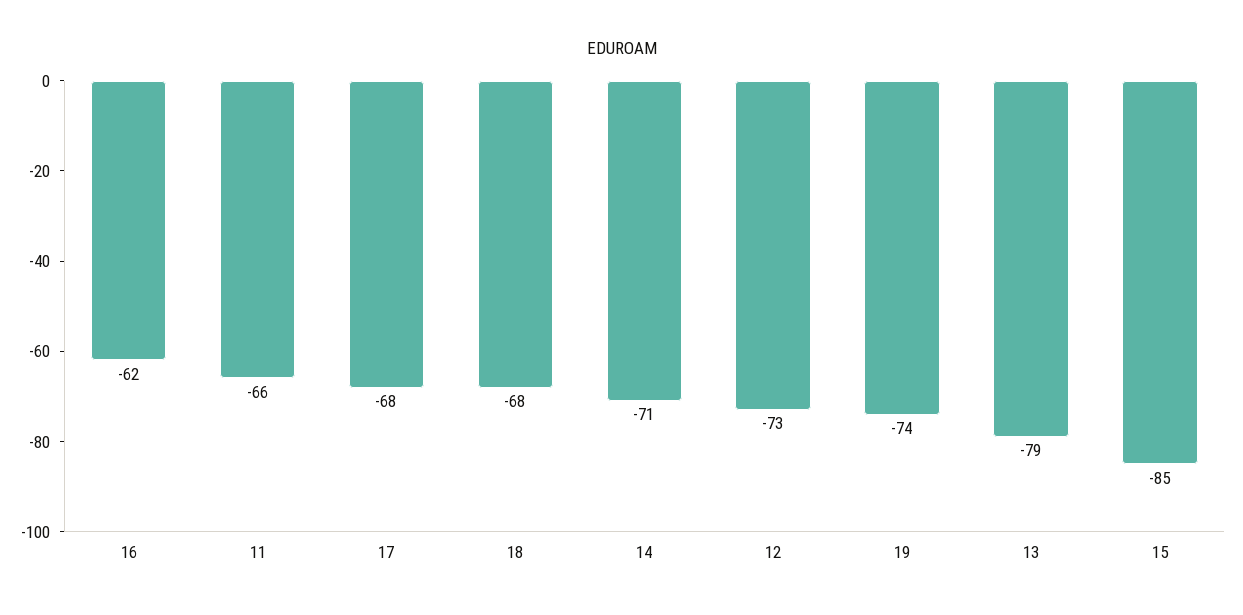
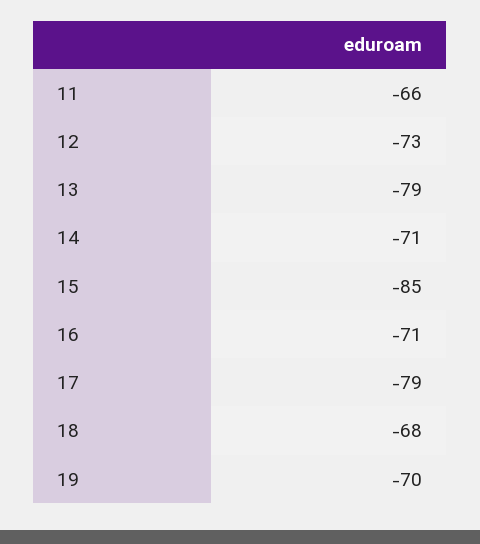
  {
-   "16": -62,
+   "16": -71,
    "11": -66,
-   "17": -68,
+   "17": -79,
    "18": -68,
    "14": -71,
    "12": -73,
-   "19": -74,
+   "19": -70,
    "13": -79,
    "15": -85
  }

